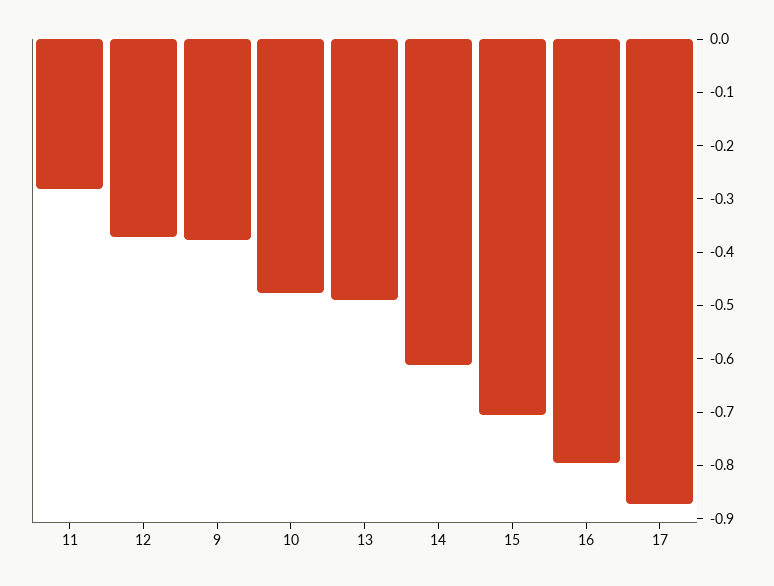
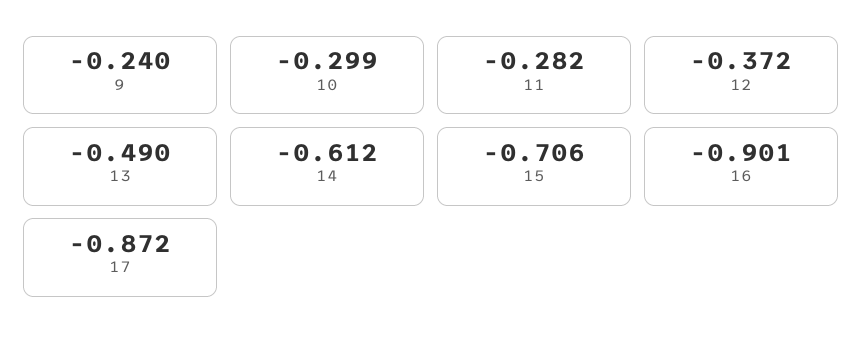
  {
    "11": -0.282,
    "12": -0.372,
-   "9": -0.38,
+   "9": -0.24,
-   "10": -0.48,
+   "10": -0.299,
    "13": -0.49,
    "14": -0.612,
    "15": -0.706,
-   "16": -0.8,
+   "16": -0.901,
    "17": -0.872
  }

